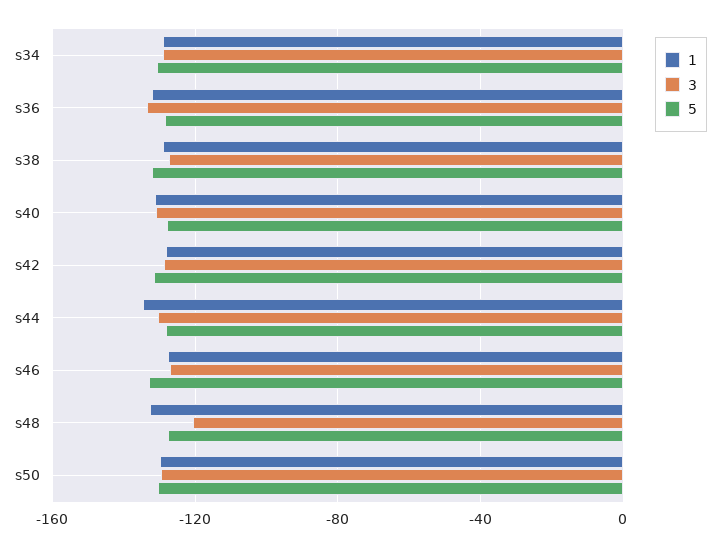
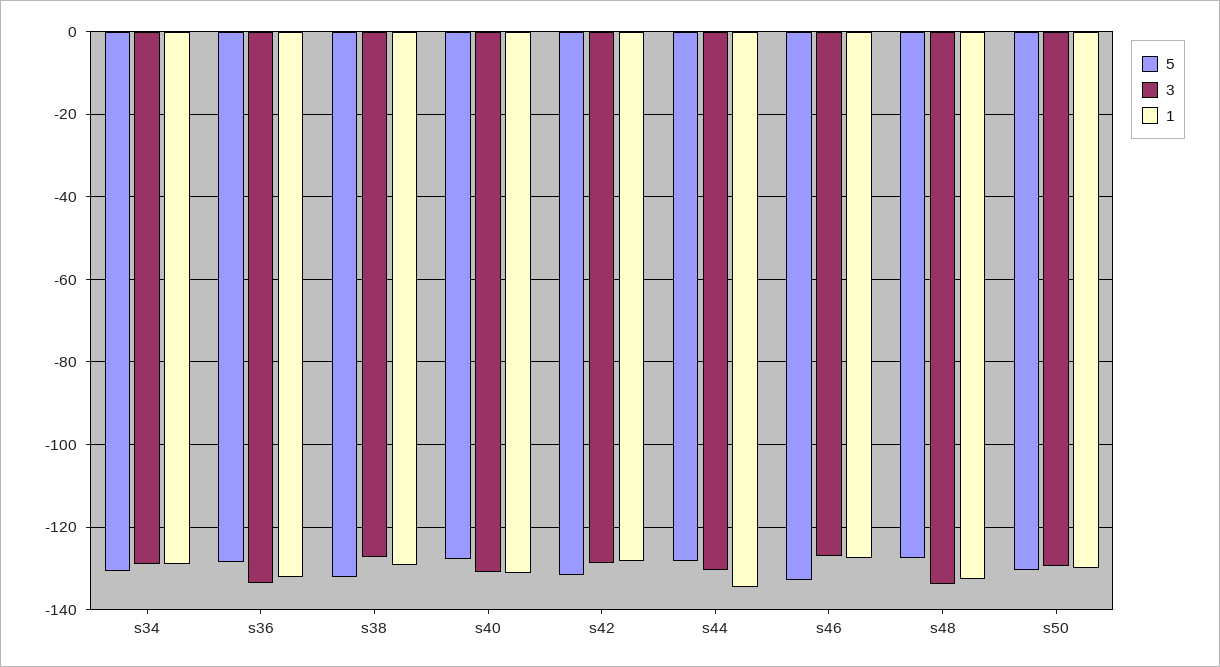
  {
    "1": {
      "s34": -128,
      "s36": -132,
      "s38": -130,
      "s40": -132,
      "s42": -128,
      "s44": -134,
      "s46": -128,
      "s48": -132,
      "s50": -130
    },
    "3": {
      "s34": -128,
      "s36": -134,
      "s38": -128,
      "s40": -132,
      "s42": -128,
      "s44": -130,
      "s46": -128,
-     "s48": -120,
+     "s48": -134,
      "s50": -130
    },
    "5": {
      "s34": -130,
      "s36": -128,
      "s38": -132,
      "s40": -128,
      "s42": -132,
      "s44": -128,
      "s46": -132,
      "s48": -128,
      "s50": -130
    }
  }

